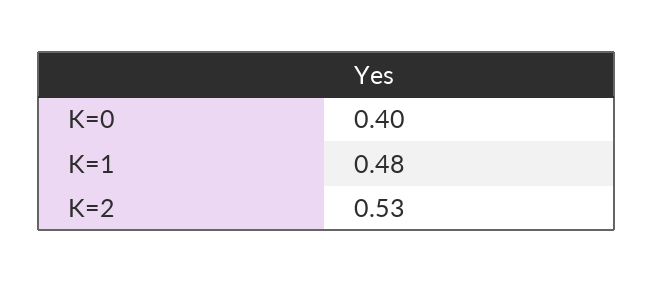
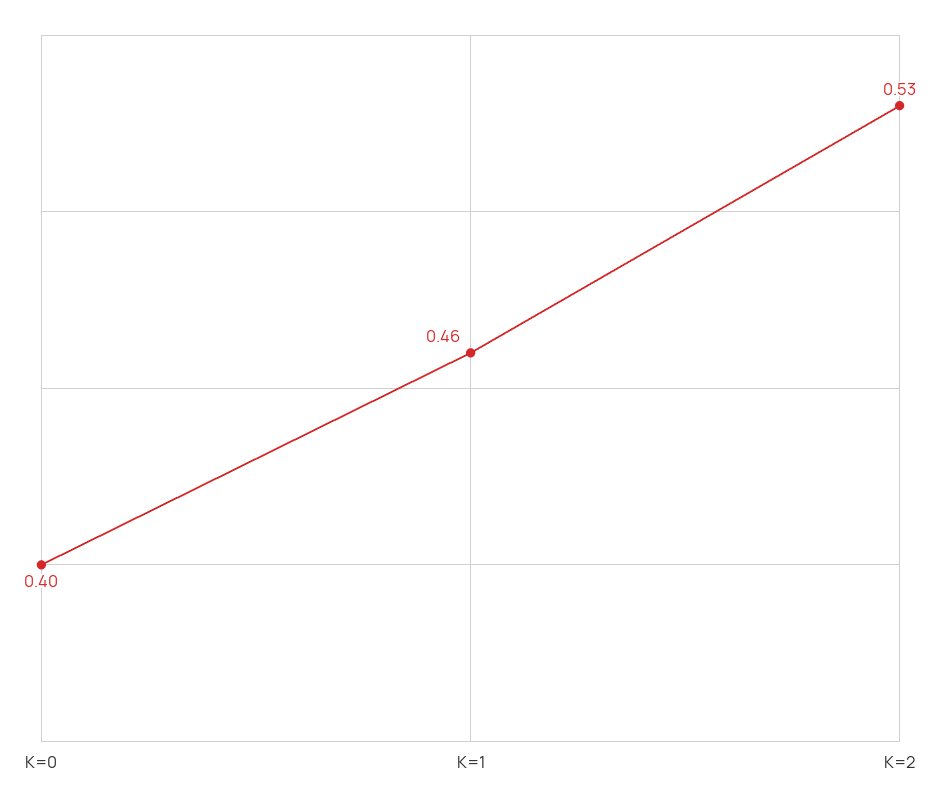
  {
    "K=0": 0.4,
-   "K=1": 0.48,
+   "K=1": 0.46,
    "K=2": 0.53
  }

